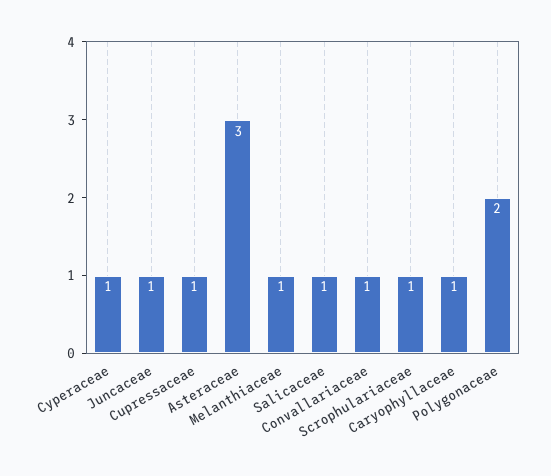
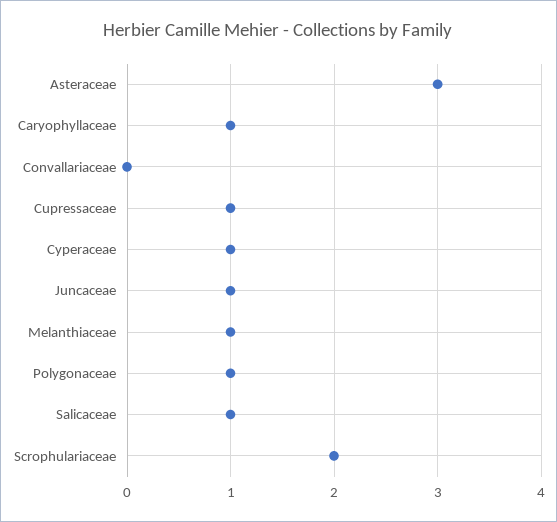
  {
    "Cyperaceae": 1,
    "Juncaceae": 1,
    "Cupressaceae": 1,
    "Asteraceae": 3,
    "Melanthiaceae": 1,
    "Salicaceae": 1,
-   "Convallariaceae": 1,
+   "Convallariaceae": 0,
-   "Scrophulariaceae": 1,
+   "Scrophulariaceae": 2,
    "Caryophyllaceae": 1,
-   "Polygonaceae": 2
+   "Polygonaceae": 1
  }

